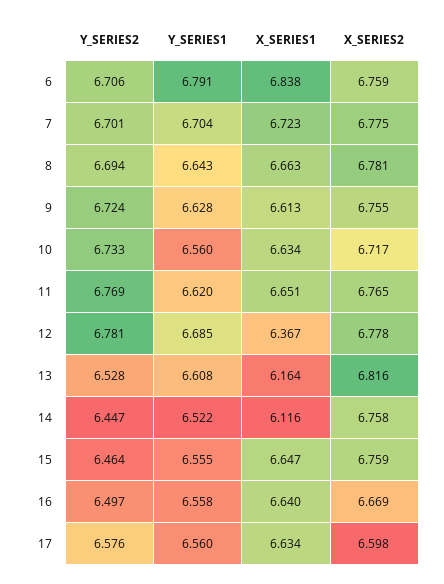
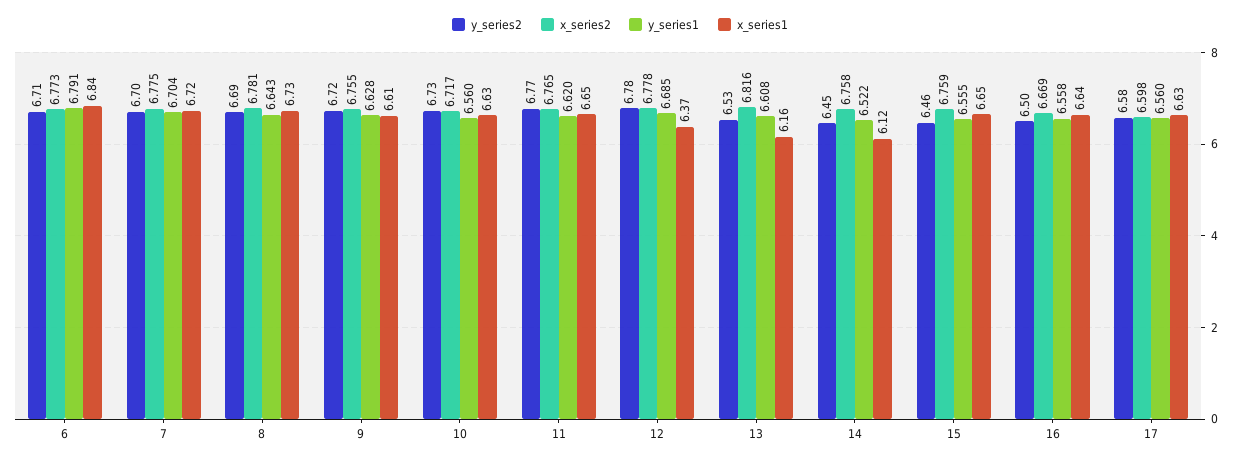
  {
    "Y_SERIES2": {
      "6": 6.706,
      "7": 6.701,
      "8": 6.694,
      "9": 6.724,
      "10": 6.733,
      "11": 6.769,
      "12": 6.781,
      "13": 6.528,
      "14": 6.447,
      "15": 6.464,
      "16": 6.497,
      "17": 6.576
    },
    "Y_SERIES1": {
      "6": 6.791,
      "7": 6.704,
      "8": 6.643,
      "9": 6.628,
      "10": 6.56,
      "11": 6.62,
      "12": 6.685,
      "13": 6.608,
      "14": 6.522,
      "15": 6.555,
      "16": 6.558,
      "17": 6.56
    },
    "X_SERIES1": {
      "6": 6.838,
      "7": 6.723,
-     "8": 6.663,
+     "8": 6.73,
      "9": 6.613,
      "10": 6.634,
      "11": 6.651,
      "12": 6.367,
      "13": 6.164,
      "14": 6.116,
      "15": 6.647,
      "16": 6.64,
      "17": 6.634
    },
    "X_SERIES2": {
-     "6": 6.759,
+     "6": 6.773,
      "7": 6.775,
      "8": 6.781,
      "9": 6.755,
      "10": 6.717,
      "11": 6.765,
      "12": 6.778,
      "13": 6.816,
      "14": 6.758,
      "15": 6.759,
      "16": 6.669,
      "17": 6.598
    }
  }

